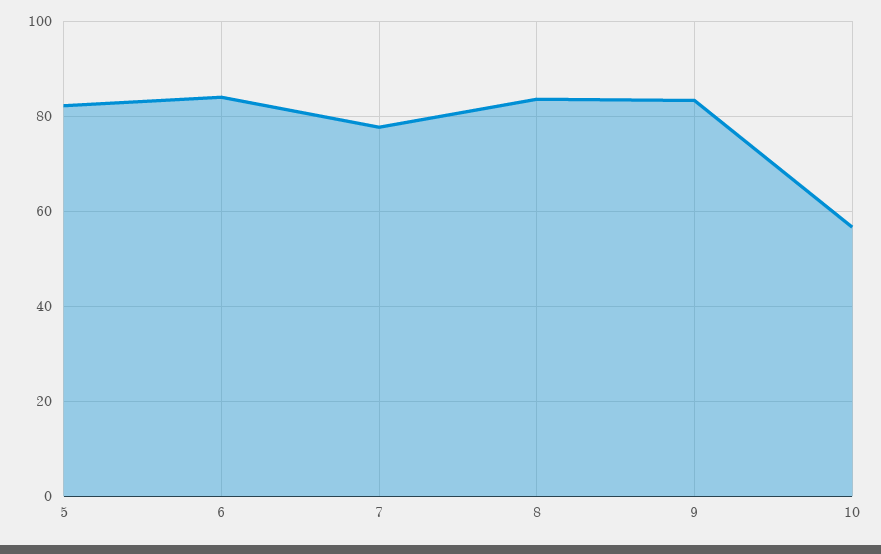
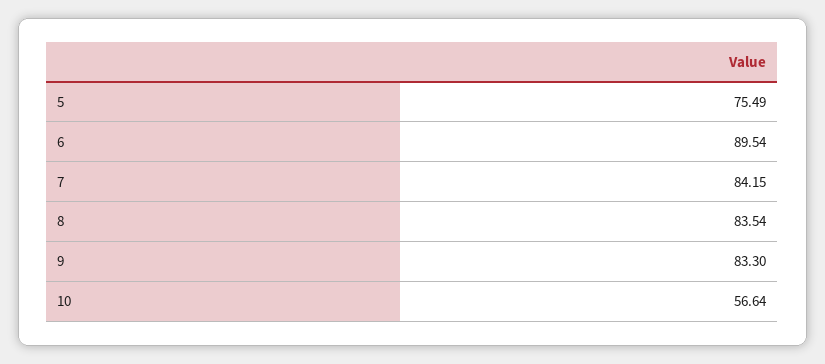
  {
-   "5": 82,
+   "5": 75.49,
-   "6": 84,
+   "6": 89.54,
-   "7": 78,
+   "7": 84.15,
    "8": 83.54,
    "9": 83.3,
    "10": 56.64
  }

